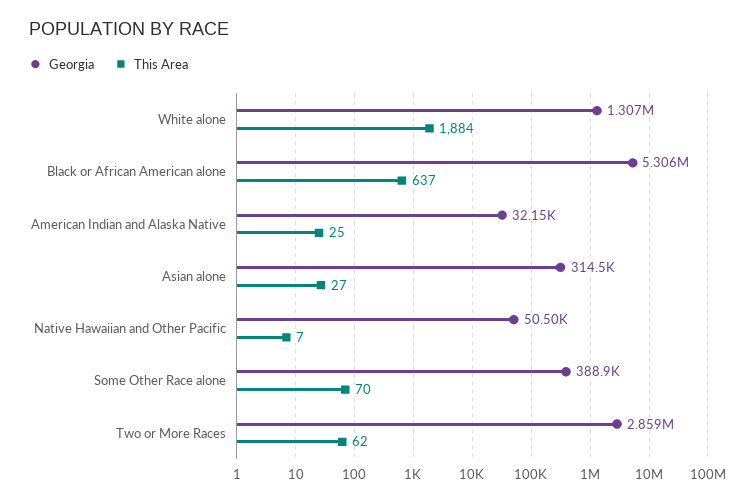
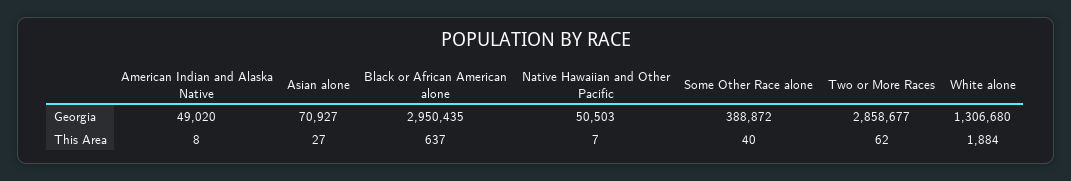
  {
    "Georgia": {
      "White alone": 1306680,
-     "Black or African American alone": 5306000,
+     "Black or African American alone": 2950435,
-     "American Indian and Alaska Native": 32150,
+     "American Indian and Alaska Native": 49020,
-     "Asian alone": 314500,
+     "Asian alone": 70927,
      "Native Hawaiian and Other Pacific": 50503,
      "Some Other Race alone": 388872,
      "Two or More Races": 2858677
    },
    "This Area": {
      "White alone": 1884,
      "Black or African American alone": 637,
-     "American Indian and Alaska Native": 25,
+     "American Indian and Alaska Native": 8,
      "Asian alone": 27,
      "Native Hawaiian and Other Pacific": 7,
-     "Some Other Race alone": 70,
+     "Some Other Race alone": 40,
      "Two or More Races": 62
    }
  }

